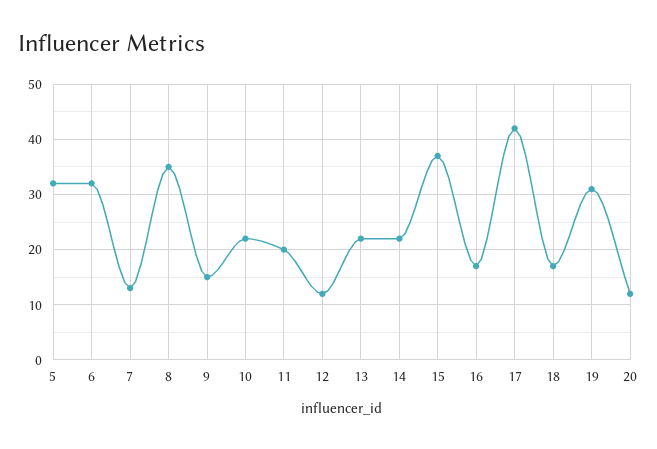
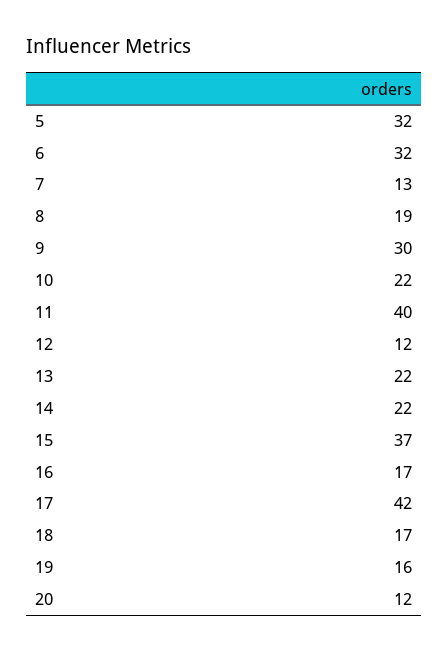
  {
    "5": 32,
    "6": 32,
    "7": 13,
-   "8": 35,
+   "8": 19,
-   "9": 15,
+   "9": 30,
    "10": 22,
-   "11": 20,
+   "11": 40,
    "12": 12,
    "13": 22,
    "14": 22,
    "15": 37,
    "16": 17,
    "17": 42,
    "18": 17,
-   "19": 30,
+   "19": 16,
    "20": 12
  }

